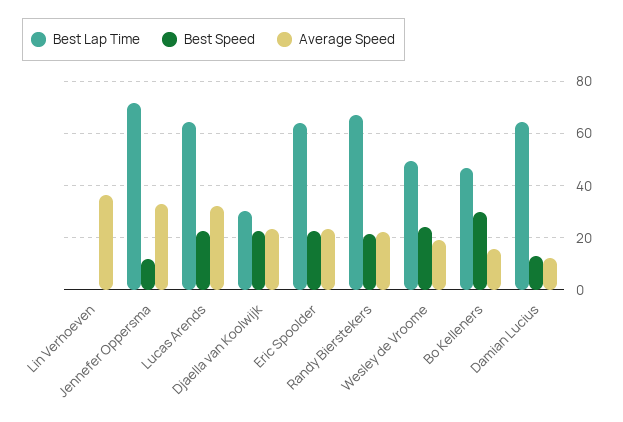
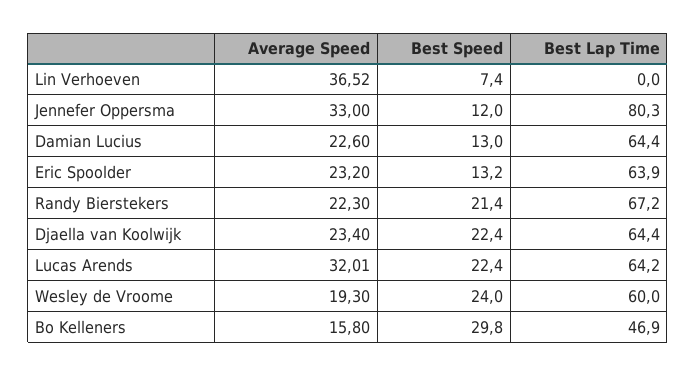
  {
    "Best Lap Time": {
      "Lin Verhoeven": 0,
-     "Jennefer Oppersma": 72.5,
+     "Jennefer Oppersma": 80.3,
      "Lucas Arends": 64.2,
-     "Djaella van Koolwijk": 30,
+     "Djaella van Koolwijk": 64.4,
      "Eric Spoolder": 63.9,
      "Randy Bierstekers": 67.2,
-     "Wesley de Vroome": 50,
+     "Wesley de Vroome": 60,
      "Bo Kelleners": 46.9,
      "Damian Lucius": 64.4
    },
    "Best Speed": {
-     "Lin Verhoeven": 0,
+     "Lin Verhoeven": 7.4,
      "Jennefer Oppersma": 12,
      "Lucas Arends": 22.4,
      "Djaella van Koolwijk": 22.4,
-     "Eric Spoolder": 22.5,
+     "Eric Spoolder": 13.2,
      "Randy Bierstekers": 21.4,
      "Wesley de Vroome": 24,
      "Bo Kelleners": 29.8,
      "Damian Lucius": 13
    },
    "Average Speed": {
      "Lin Verhoeven": 36.52,
      "Jennefer Oppersma": 33,
      "Lucas Arends": 32.01,
      "Djaella van Koolwijk": 23.4,
      "Eric Spoolder": 23.2,
      "Randy Bierstekers": 22.3,
      "Wesley de Vroome": 19.3,
      "Bo Kelleners": 15.8,
-     "Damian Lucius": 12.5
+     "Damian Lucius": 22.6
    }
  }

